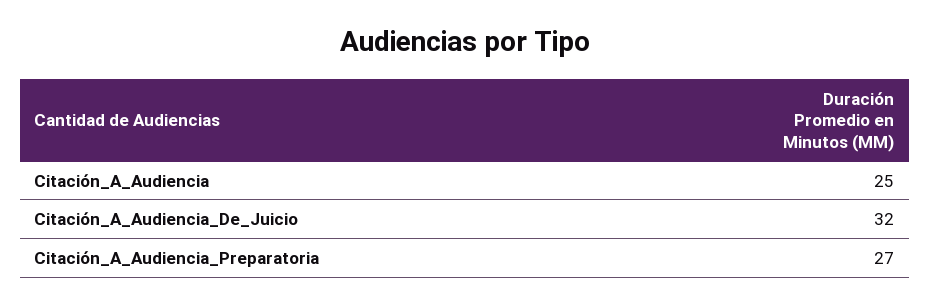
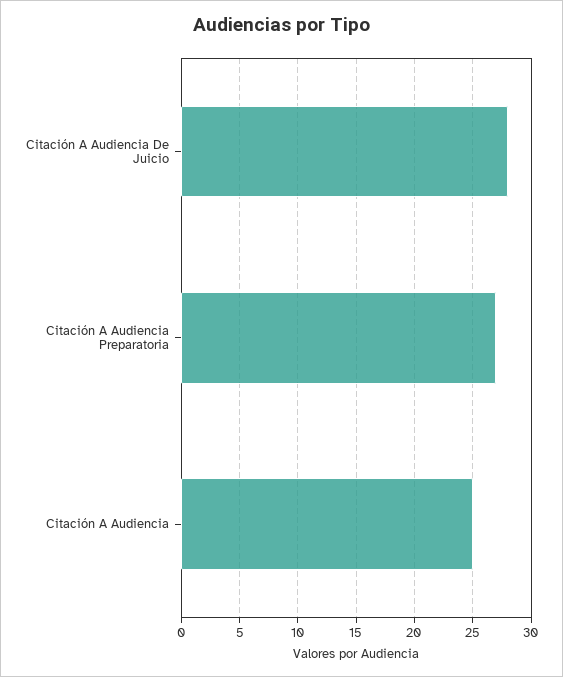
  {
    "Citación_A_Audiencia": 25,
-   "Citación_A_Audiencia_De_Juicio": 32,
+   "Citación_A_Audiencia_De_Juicio": 28,
    "Citación_A_Audiencia_Preparatoria": 27
  }

